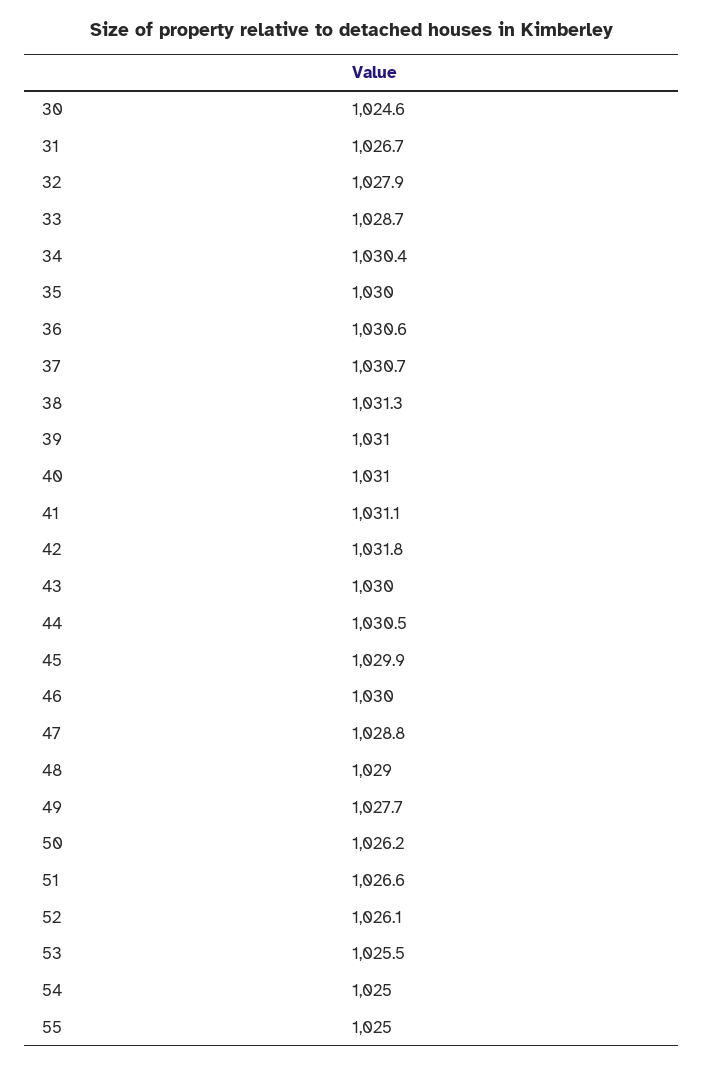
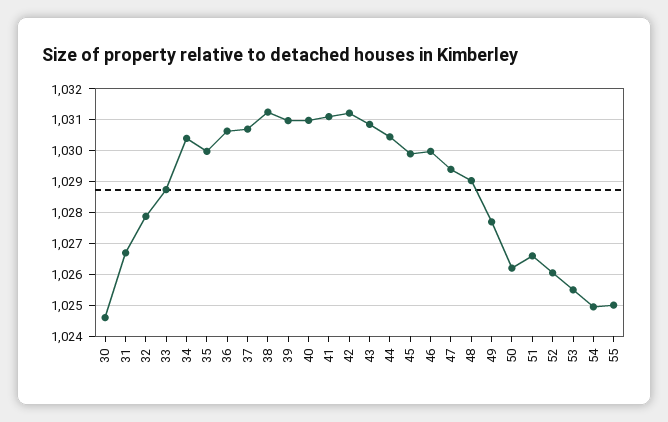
  {
    "30": 1024.6,
    "31": 1026.7,
    "32": 1027.9,
    "33": 1028.7,
    "34": 1030.4,
    "35": 1030,
    "36": 1030.6,
    "37": 1030.7,
    "38": 1031.3,
    "39": 1031,
    "40": 1031,
    "41": 1031.1,
-   "42": 1031.8,
+   "42": 1031.2,
-   "43": 1030,
+   "43": 1030.8,
    "44": 1030.5,
    "45": 1029.9,
    "46": 1030,
-   "47": 1028.8,
+   "47": 1029.4,
    "48": 1029,
    "49": 1027.7,
    "50": 1026.2,
    "51": 1026.6,
    "52": 1026.1,
    "53": 1025.5,
    "54": 1025,
    "55": 1025
  }

